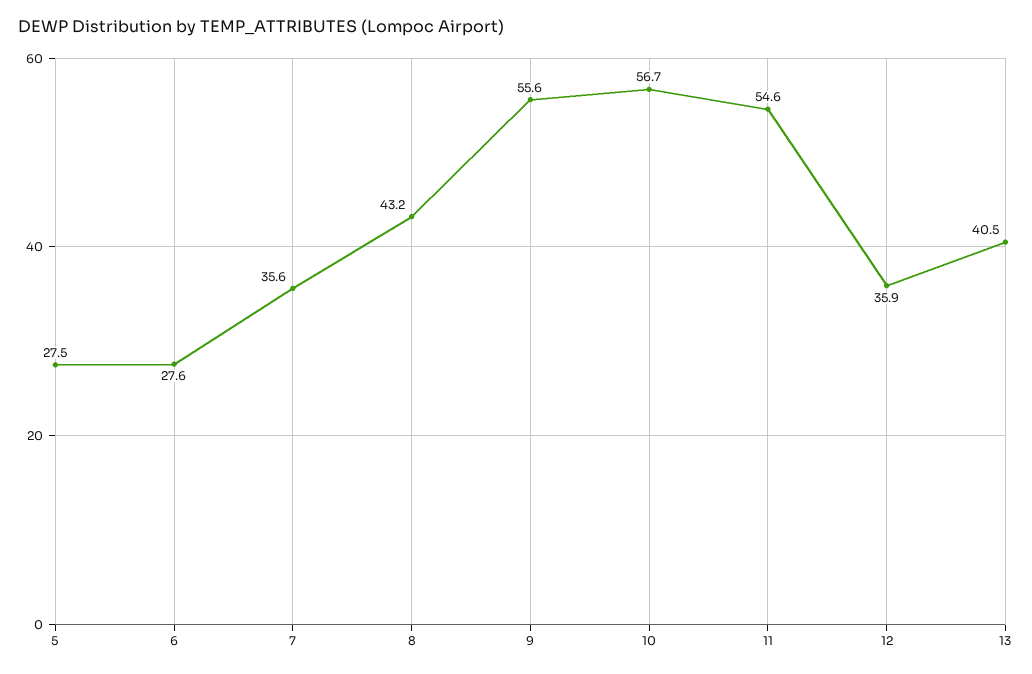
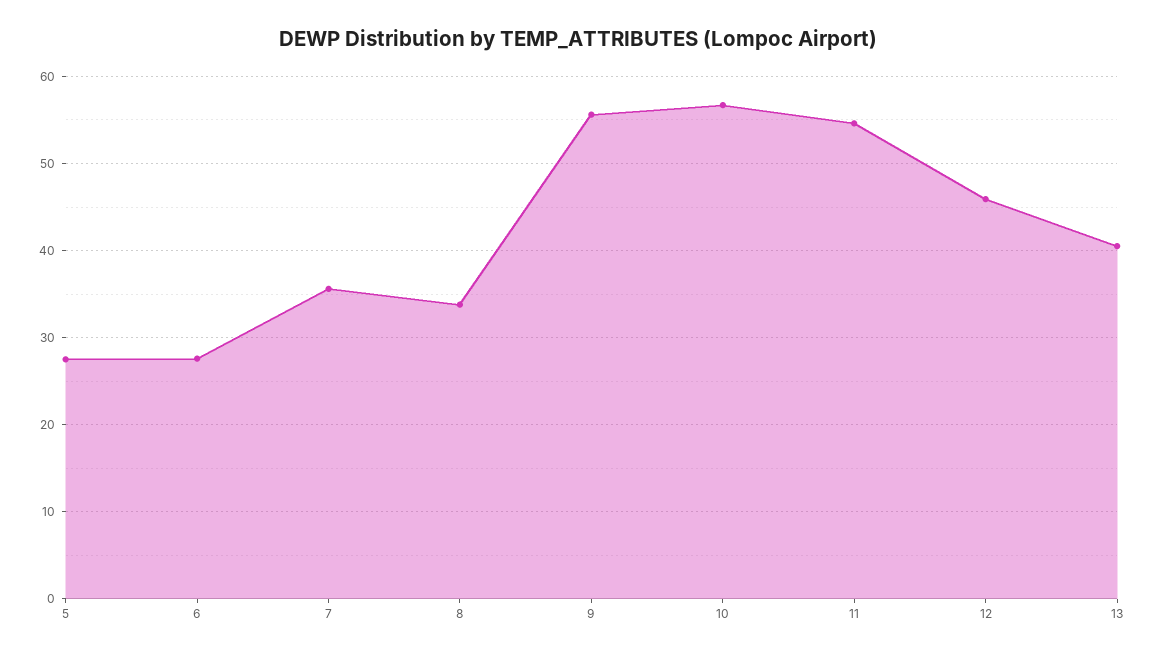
  {
    "5": 27.5,
    "6": 27.6,
    "7": 35.6,
-   "8": 43.2,
+   "8": 34,
    "9": 55.6,
    "10": 56.7,
    "11": 54.6,
-   "12": 35.9,
+   "12": 46,
    "13": 40.5
  }

